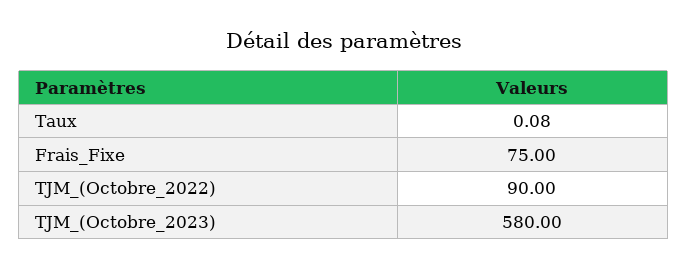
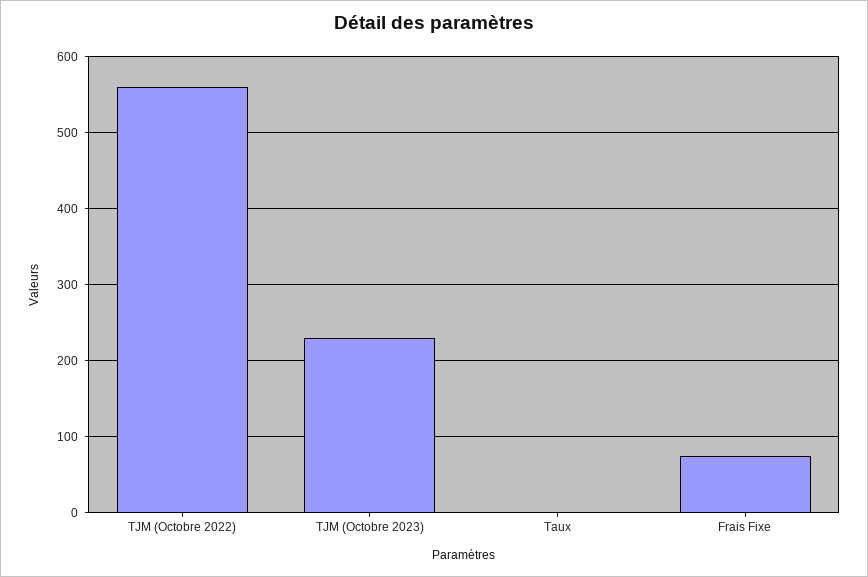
  {
    "Taux": 0.08,
    "Frais_Fixe": 75,
-   "TJM_(Octobre_2022)": 90,
+   "TJM_(Octobre_2022)": 560,
-   "TJM_(Octobre_2023)": 580
+   "TJM_(Octobre_2023)": 230
  }

